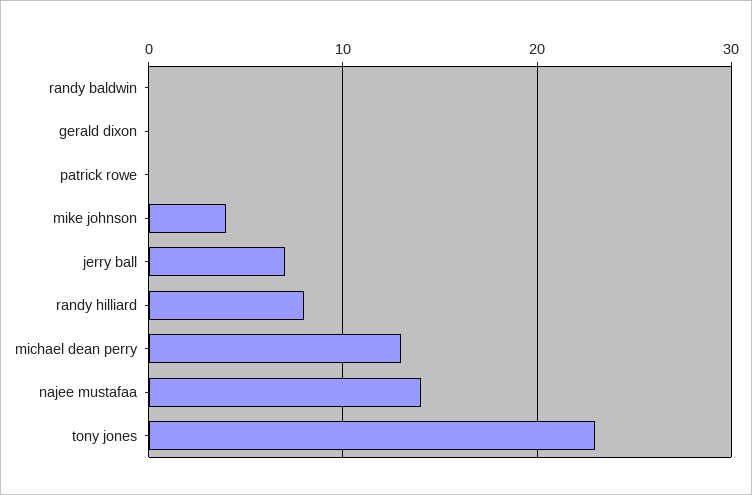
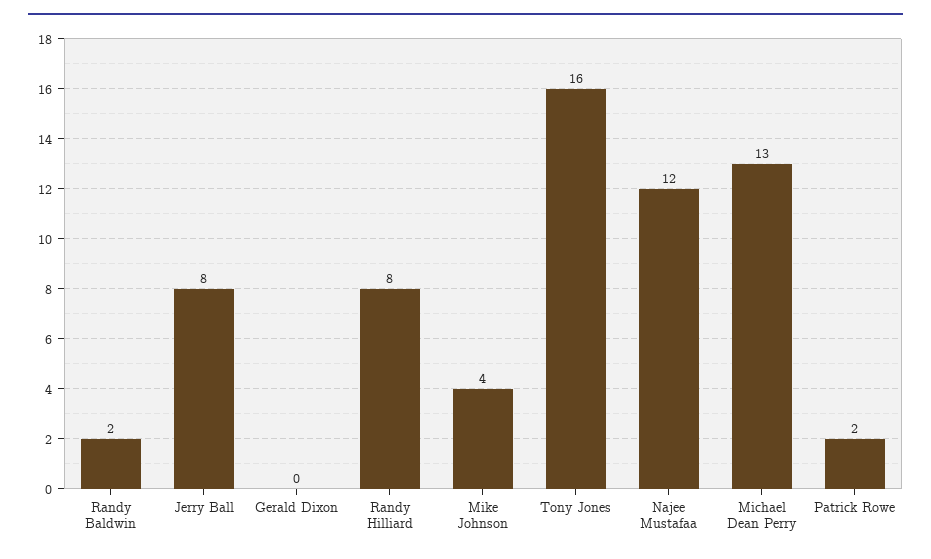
  {
-   "randy baldwin": 0,
+   "randy baldwin": 2,
    "gerald dixon": 0,
-   "patrick rowe": 0,
+   "patrick rowe": 2,
    "mike johnson": 4,
-   "jerry ball": 7,
+   "jerry ball": 8,
    "randy hilliard": 8,
    "michael dean perry": 13,
-   "najee mustafaa": 14,
+   "najee mustafaa": 12,
-   "tony jones": 23
+   "tony jones": 16
  }

